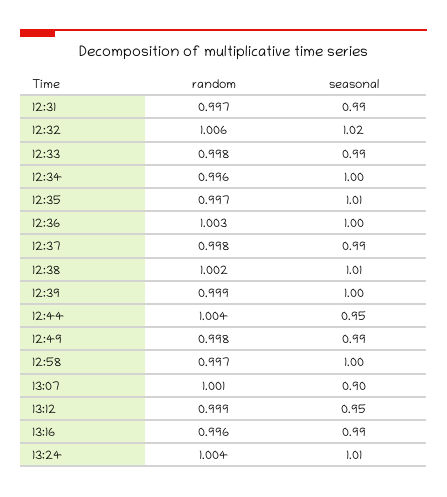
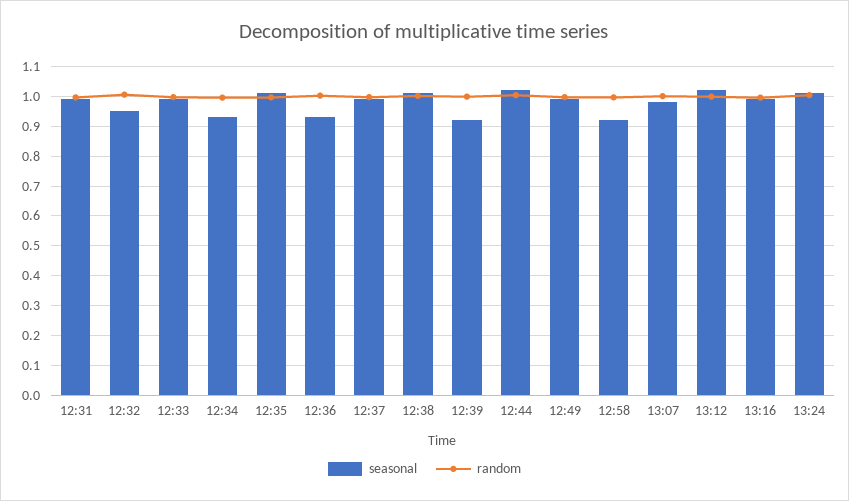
  {
    "random": {
      "12:31": 0.997,
      "12:32": 1.006,
      "12:33": 0.998,
      "12:34": 0.996,
      "12:35": 0.997,
      "12:36": 1.003,
      "12:37": 0.998,
      "12:38": 1.002,
      "12:39": 0.999,
      "12:44": 1.004,
      "12:49": 0.998,
      "12:58": 0.997,
      "13:07": 1.001,
      "13:12": 0.999,
      "13:16": 0.996,
      "13:24": 1.004
    },
    "seasonal": {
      "12:31": 0.99,
-     "12:32": 1.02,
+     "12:32": 0.95,
      "12:33": 0.99,
-     "12:34": 1,
+     "12:34": 0.925,
      "12:35": 1.01,
-     "12:36": 1,
+     "12:36": 0.925,
      "12:37": 0.99,
      "12:38": 1.01,
-     "12:39": 1,
+     "12:39": 0.925,
-     "12:44": 0.95,
+     "12:44": 1.025,
      "12:49": 0.99,
-     "12:58": 1,
+     "12:58": 0.925,
-     "13:07": 0.9,
+     "13:07": 0.975,
-     "13:12": 0.95,
+     "13:12": 1.025,
      "13:16": 0.99,
      "13:24": 1.01
    }
  }

